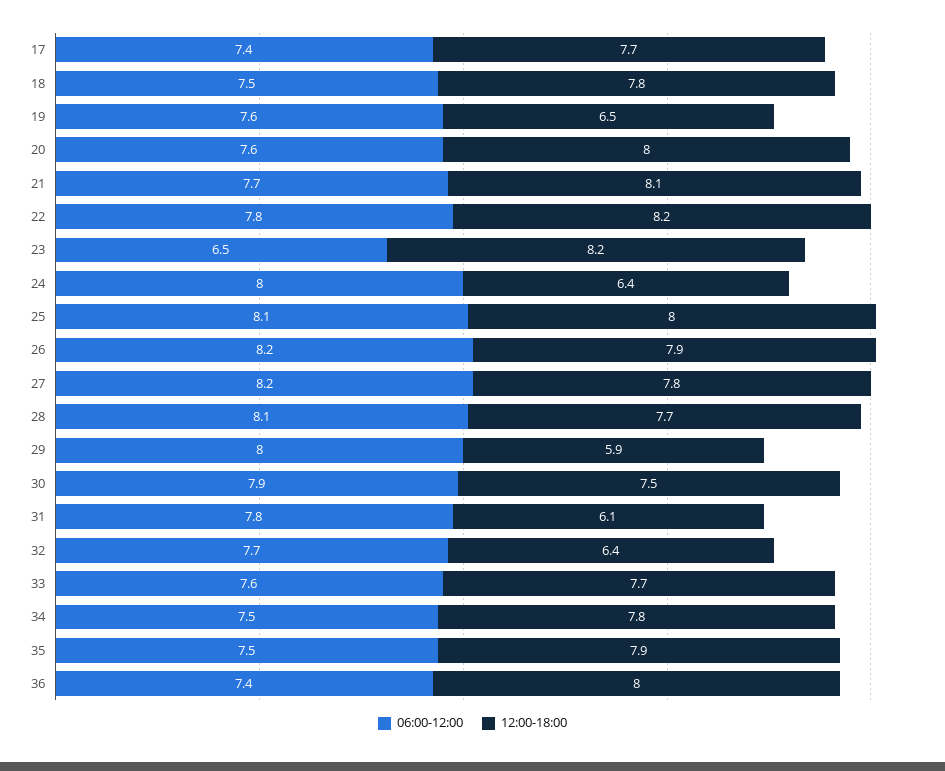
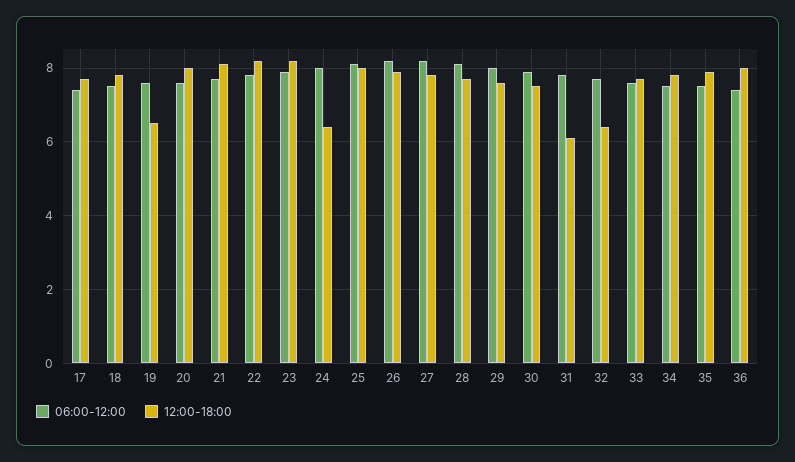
  {
    "06:00-12:00": {
      "17": 7.4,
      "18": 7.5,
      "19": 7.6,
      "20": 7.6,
      "21": 7.7,
      "22": 7.8,
-     "23": 6.5,
+     "23": 8,
      "24": 8,
      "25": 8.1,
      "26": 8.2,
      "27": 8.2,
      "28": 8.1,
      "29": 8,
      "30": 7.9,
      "31": 7.8,
      "32": 7.7,
      "33": 7.6,
      "34": 7.5,
      "35": 7.5,
      "36": 7.4
    },
    "12:00-18:00": {
      "17": 7.7,
      "18": 7.8,
      "19": 6.5,
      "20": 8,
      "21": 8.1,
      "22": 8.2,
      "23": 8.2,
      "24": 6.4,
      "25": 8,
      "26": 7.9,
      "27": 7.8,
      "28": 7.7,
-     "29": 5.9,
+     "29": 7.5,
      "30": 7.5,
      "31": 6.1,
      "32": 6.4,
      "33": 7.7,
      "34": 7.8,
      "35": 7.9,
      "36": 8
    }
  }

